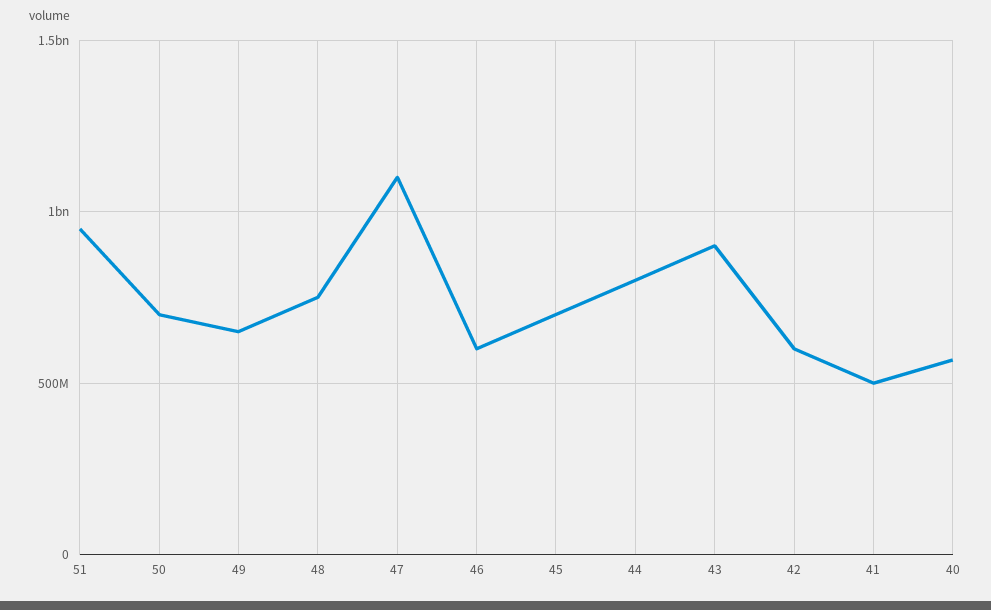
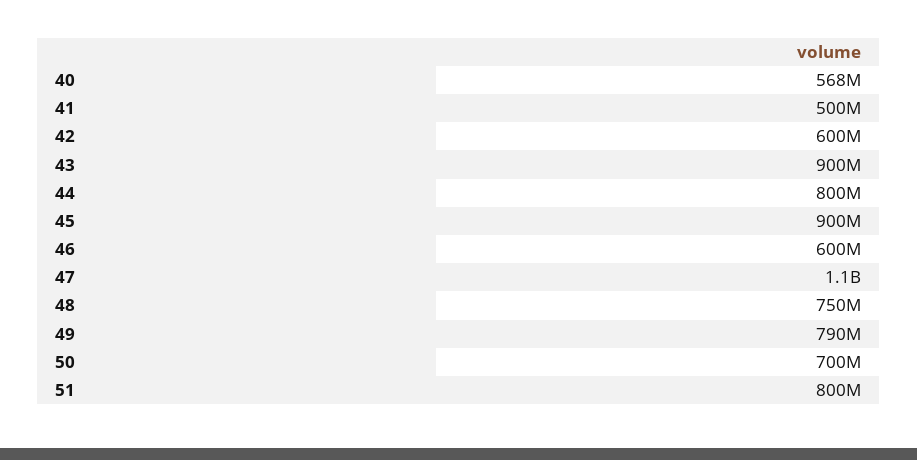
  {
-   "51": 950000000,
+   "51": 800000000,
    "50": 700000000,
-   "49": 650000000,
+   "49": 790000000,
    "48": 750000000,
    "47": 1100000000,
    "46": 600000000,
-   "45": 700000000,
+   "45": 900000000,
    "44": 800000000,
    "43": 900000000,
    "42": 600000000,
    "41": 500000000,
    "40": 568000000
  }

